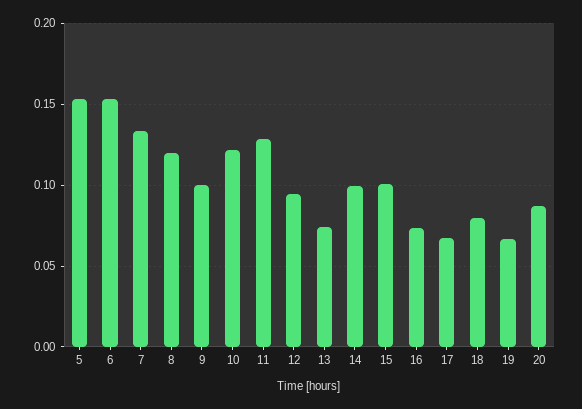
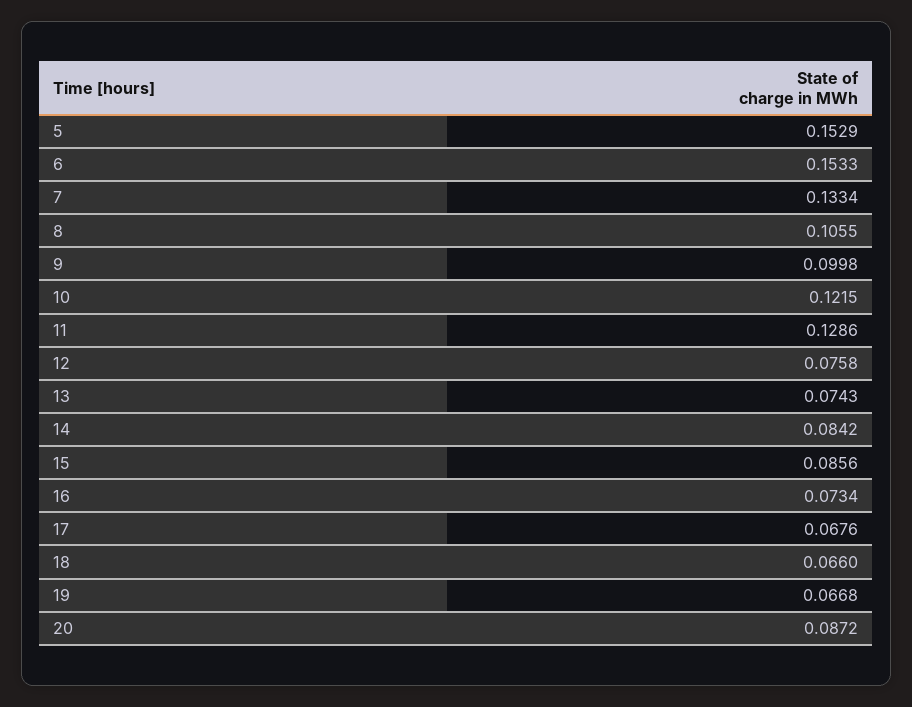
  {
    "5": 0.1529,
    "6": 0.1533,
    "7": 0.1334,
-   "8": 0.12,
+   "8": 0.1055,
    "9": 0.0998,
    "10": 0.1215,
    "11": 0.1286,
-   "12": 0.095,
+   "12": 0.0758,
    "13": 0.0743,
-   "14": 0.1,
+   "14": 0.0842,
-   "15": 0.1,
+   "15": 0.0856,
    "16": 0.0734,
    "17": 0.0676,
-   "18": 0.08,
+   "18": 0.066,
    "19": 0.0668,
    "20": 0.0872
  }

